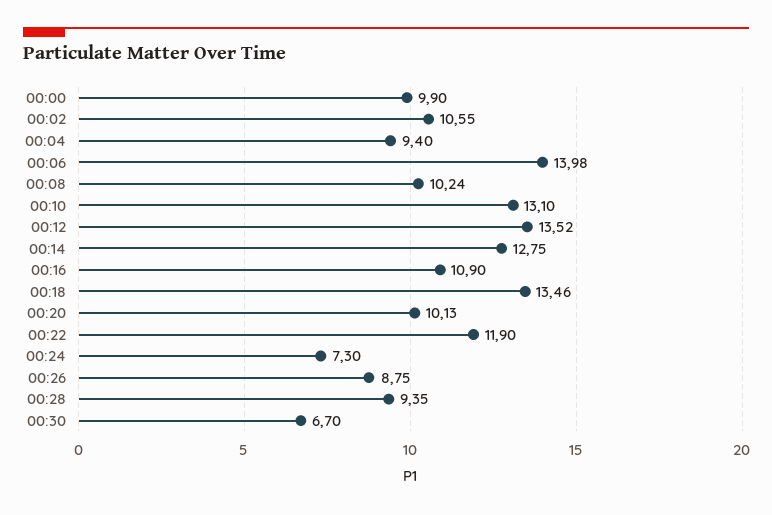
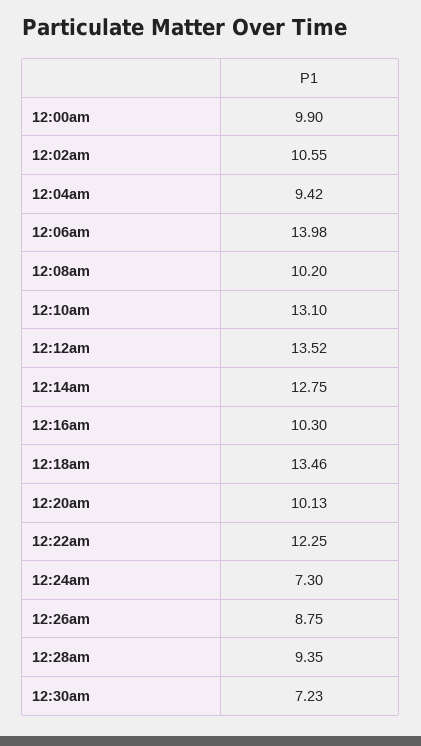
  {
    "00:00": 9.9,
    "00:02": 10.55,
-   "00:04": 9.4,
+   "00:04": 9.42,
    "00:06": 13.98,
-   "00:08": 10.24,
+   "00:08": 10.2,
    "00:10": 13.1,
    "00:12": 13.52,
    "00:14": 12.75,
-   "00:16": 10.9,
+   "00:16": 10.3,
    "00:18": 13.46,
    "00:20": 10.13,
-   "00:22": 11.9,
+   "00:22": 12.25,
    "00:24": 7.3,
    "00:26": 8.75,
    "00:28": 9.35,
-   "00:30": 6.7
+   "00:30": 7.23
  }

